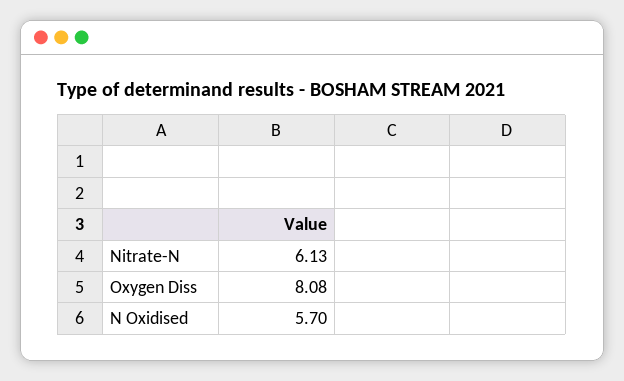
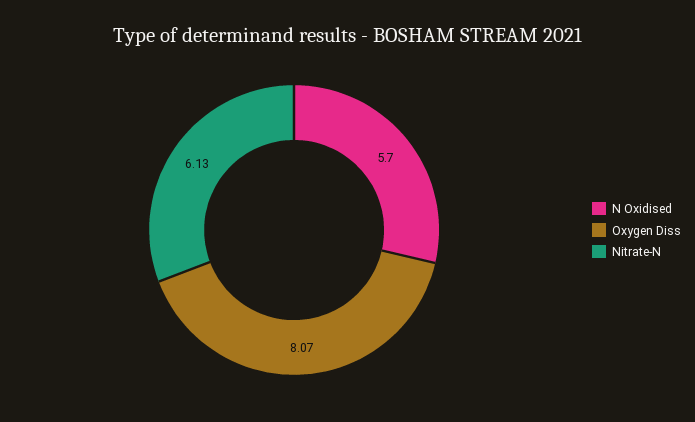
  {
    "Nitrate-N": 6.13,
-   "Oxygen Diss": 8.08,
+   "Oxygen Diss": 8.07,
    "N Oxidised": 5.7
  }

